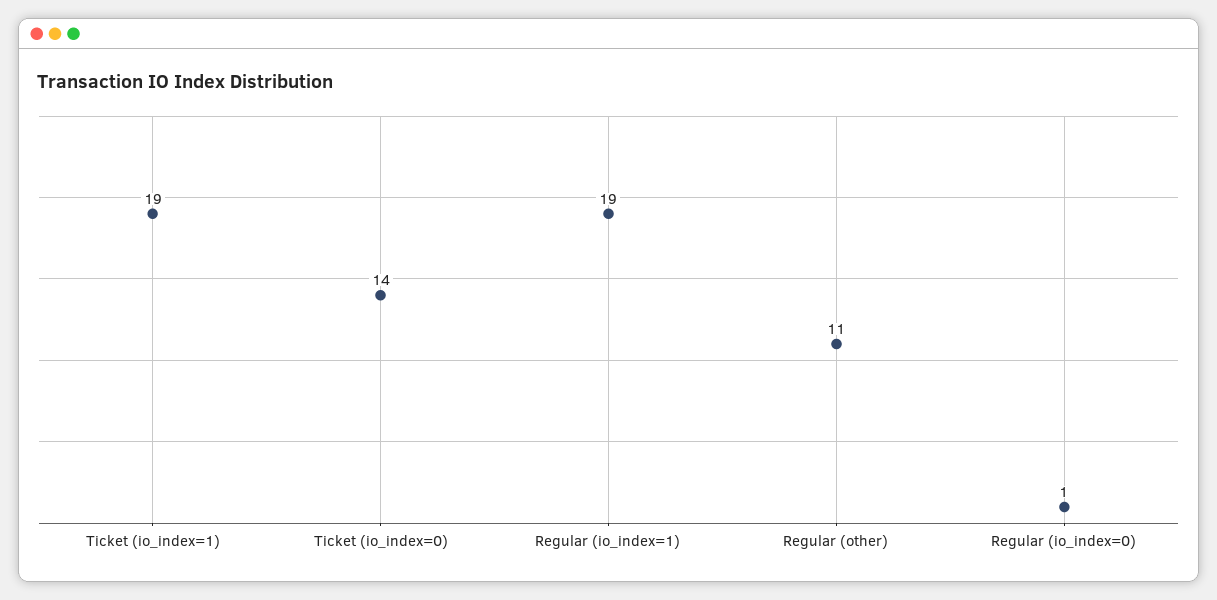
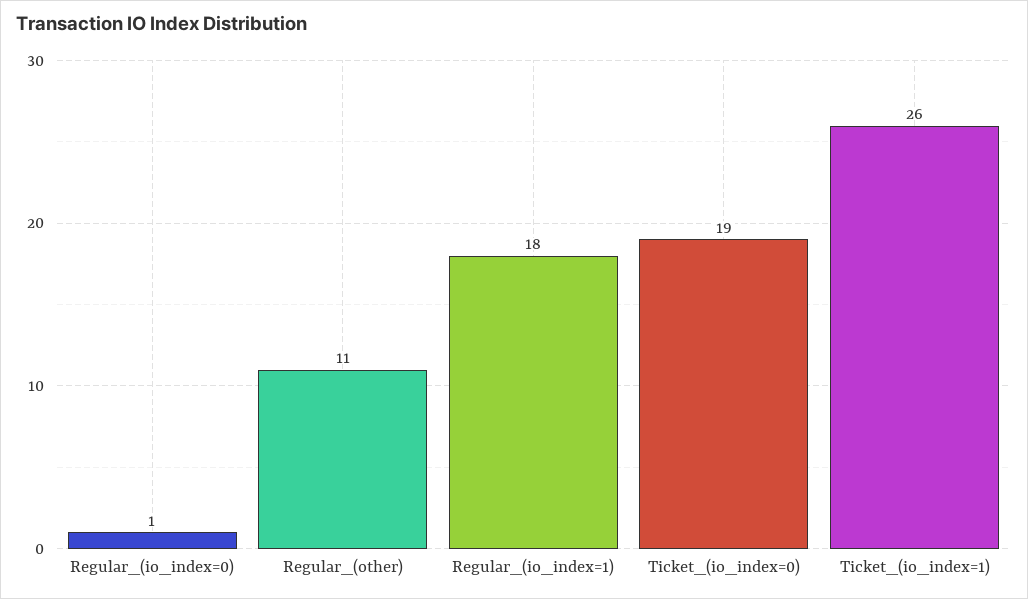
  {
-   "Ticket (io_index=1)": 19,
+   "Ticket (io_index=1)": 26,
-   "Ticket (io_index=0)": 14,
+   "Ticket (io_index=0)": 19,
-   "Regular (io_index=1)": 19,
+   "Regular (io_index=1)": 18,
    "Regular (other)": 11,
    "Regular (io_index=0)": 1
  }

